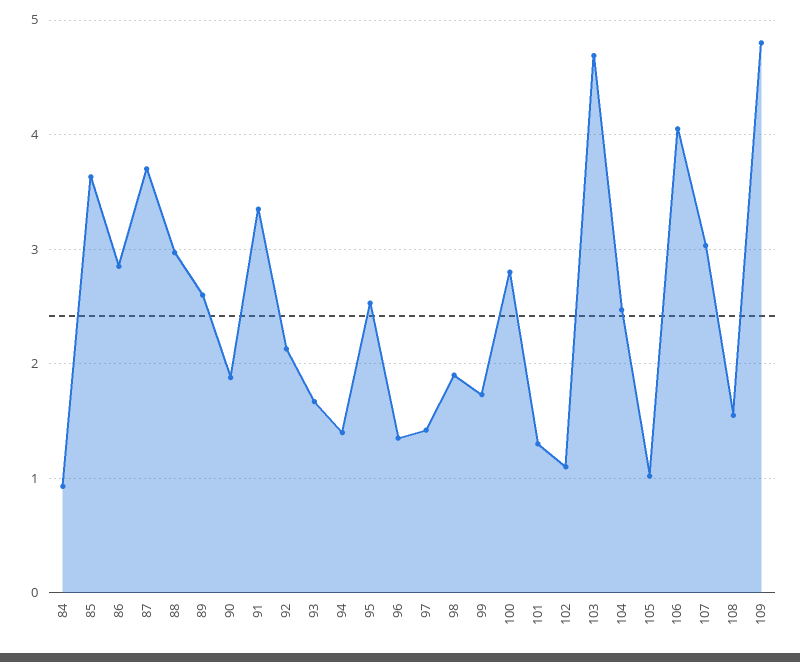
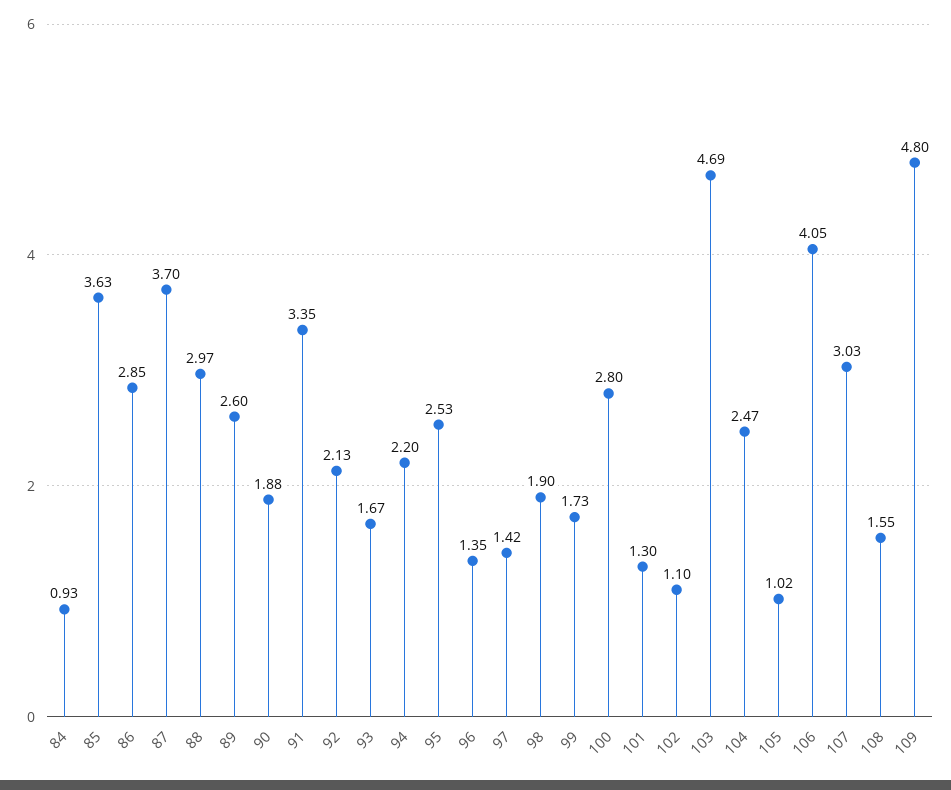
  {
    "84": 0.93,
    "85": 3.63,
    "86": 2.85,
    "87": 3.7,
    "88": 2.97,
    "89": 2.6,
    "90": 1.88,
    "91": 3.35,
    "92": 2.13,
    "93": 1.67,
-   "94": 1.4,
+   "94": 2.2,
    "95": 2.53,
    "96": 1.35,
    "97": 1.42,
    "98": 1.9,
    "99": 1.73,
    "100": 2.8,
    "101": 1.3,
    "102": 1.1,
    "103": 4.69,
    "104": 2.47,
    "105": 1.02,
    "106": 4.05,
    "107": 3.03,
    "108": 1.55,
    "109": 4.8
  }

